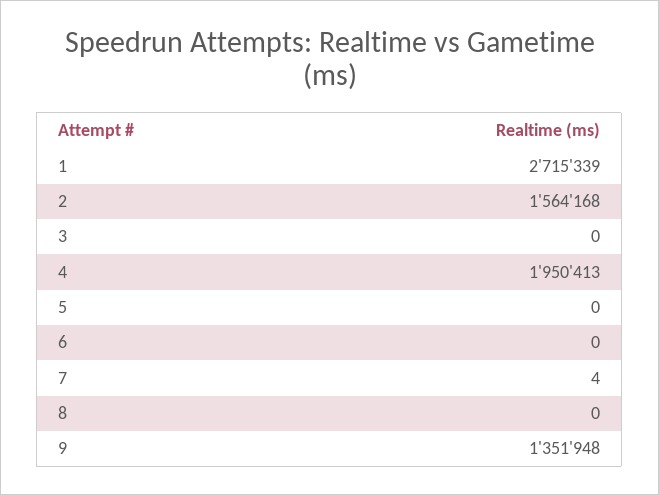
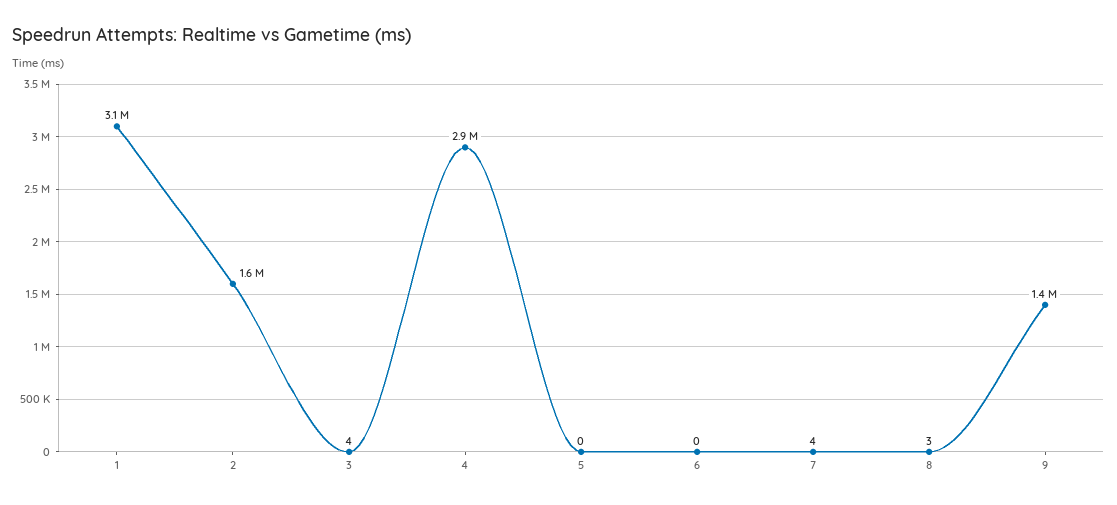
  {
-   "1": 2715339,
+   "1": 3100000,
    "2": 1564168,
-   "3": 0,
+   "3": 4,
-   "4": 1950413,
+   "4": 2900000,
    "5": 0,
    "6": 0,
    "7": 4,
-   "8": 0,
+   "8": 3,
    "9": 1351948
  }

